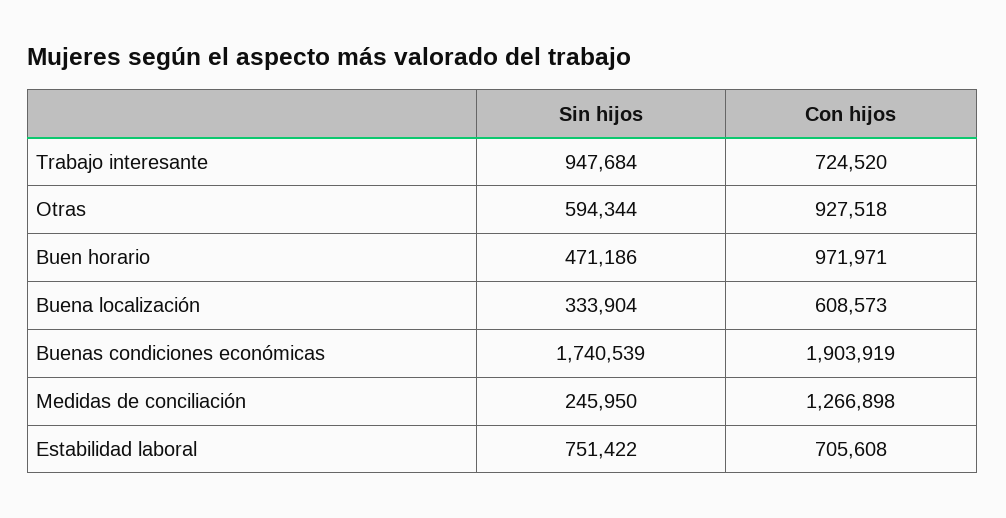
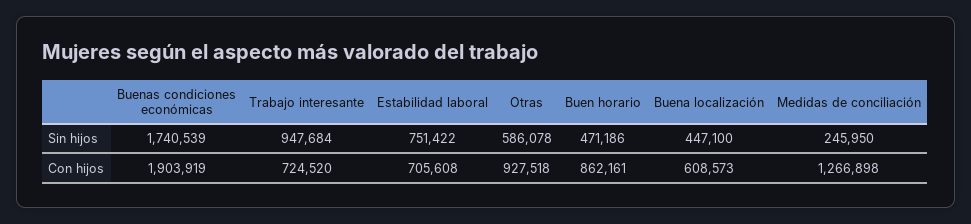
  {
    "Sin hijos": {
      "Trabajo interesante": 947684,
-     "Otras": 594344,
+     "Otras": 586078,
      "Buen horario": 471186,
-     "Buena localización": 333904,
+     "Buena localización": 447100,
      "Buenas condiciones económicas": 1740539,
      "Medidas de conciliación": 245950,
      "Estabilidad laboral": 751422
    },
    "Con hijos": {
      "Trabajo interesante": 724520,
      "Otras": 927518,
-     "Buen horario": 971971,
+     "Buen horario": 862161,
      "Buena localización": 608573,
      "Buenas condiciones económicas": 1903919,
      "Medidas de conciliación": 1266898,
      "Estabilidad laboral": 705608
    }
  }

